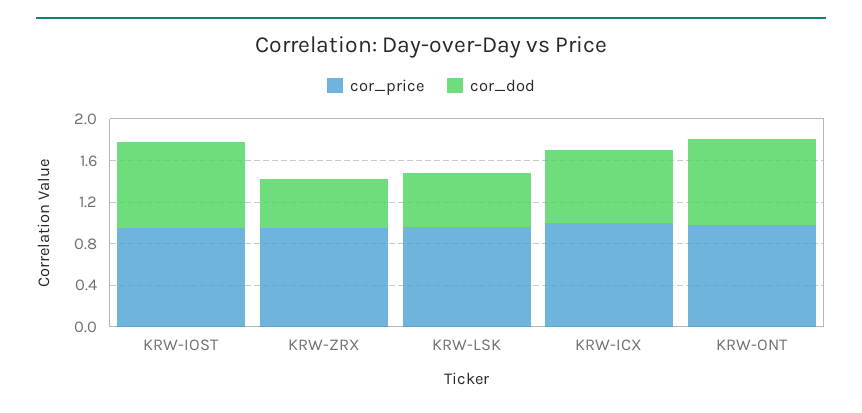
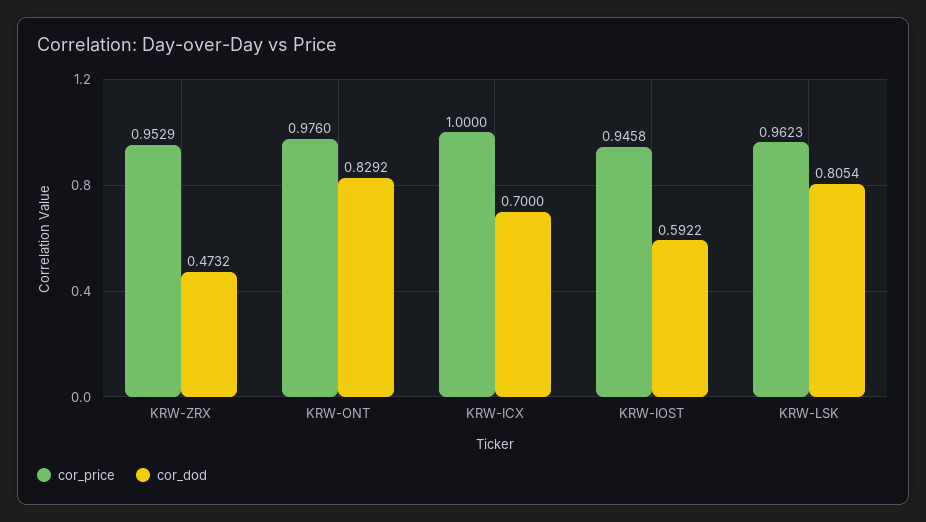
  {
    "cor_price": {
      "KRW-IOST": 0.9458,
      "KRW-ZRX": 0.9529,
      "KRW-LSK": 0.9623,
      "KRW-ICX": 1,
      "KRW-ONT": 0.976
    },
    "cor_dod": {
-     "KRW-IOST": 0.8,
+     "KRW-IOST": 0.5922,
      "KRW-ZRX": 0.4732,
-     "KRW-LSK": 0.5,
+     "KRW-LSK": 0.8054,
      "KRW-ICX": 0.7,
      "KRW-ONT": 0.8292
    }
  }

